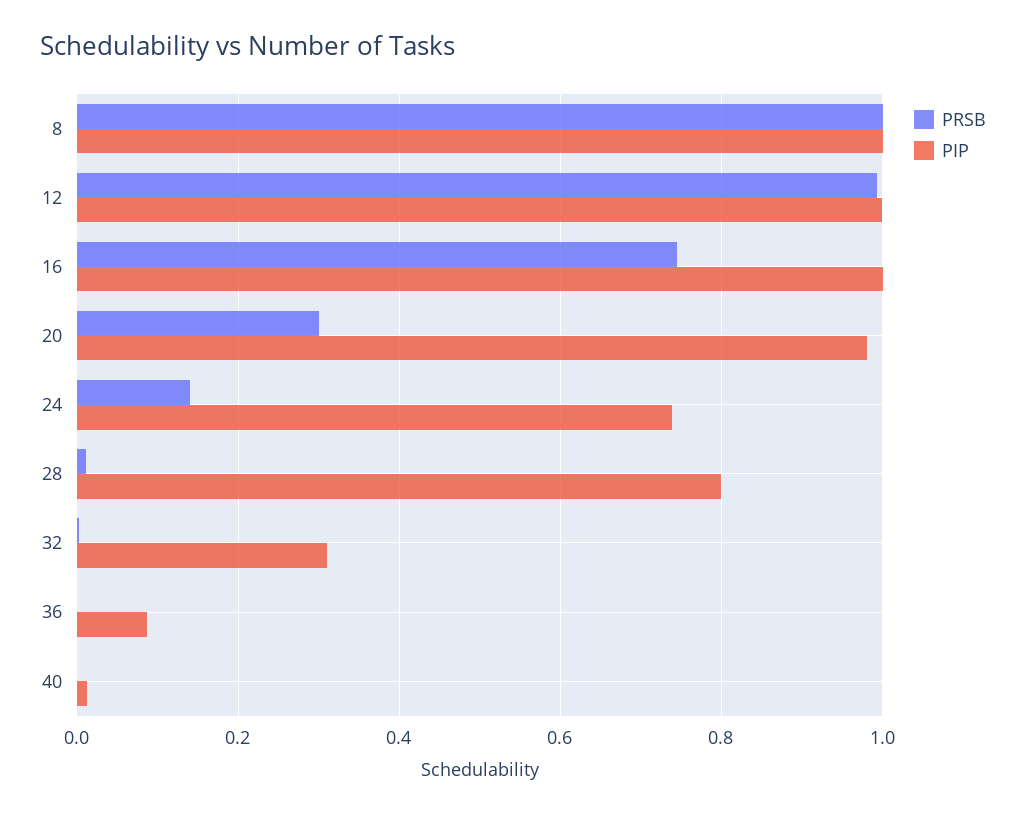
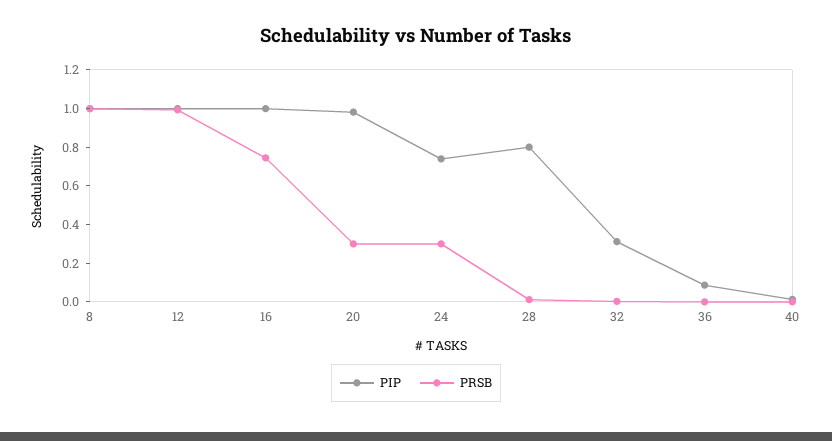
  {
    "PRSB": {
      "8": 1,
      "12": 1,
      "16": 0.74,
      "20": 0.3,
-     "24": 0.14,
+     "24": 0.3,
      "28": 0.02,
      "32": 0,
      "36": 0,
      "40": 0
    },
    "PIP": {
      "8": 1,
      "12": 1,
      "16": 1,
      "20": 0.98,
      "24": 0.74,
      "28": 0.8,
      "32": 0.32,
      "36": 0.08,
      "40": 0.02
    }
  }

